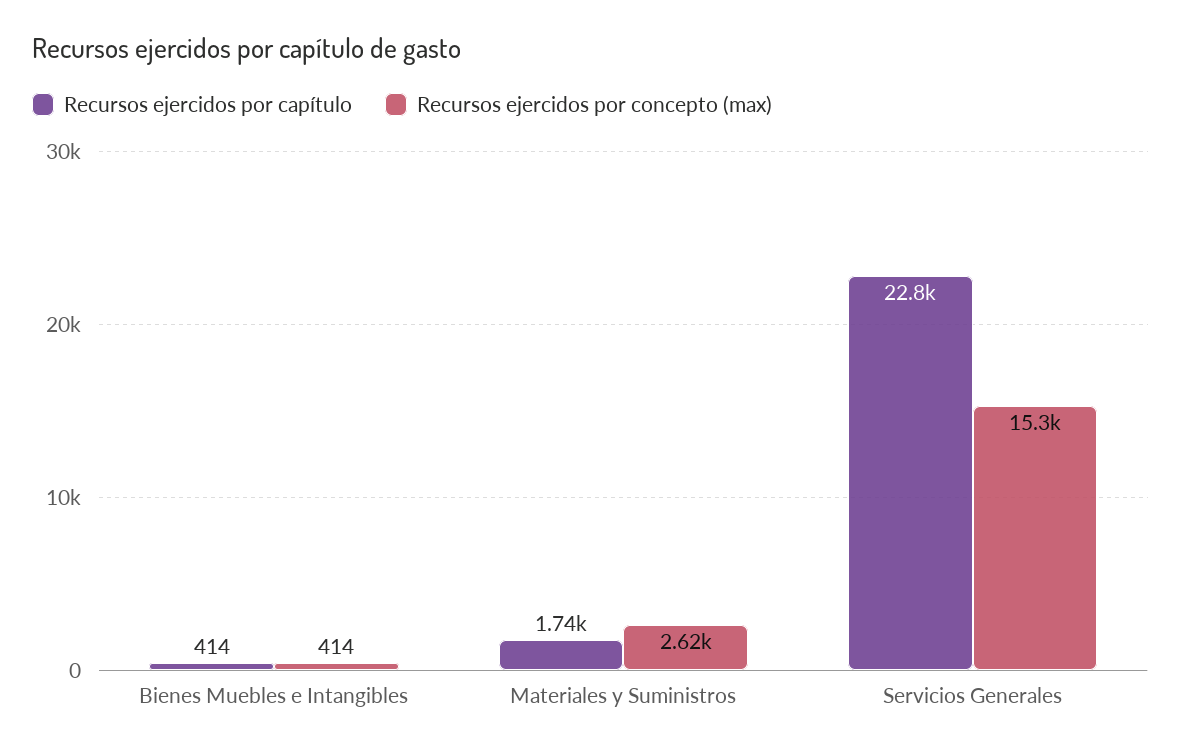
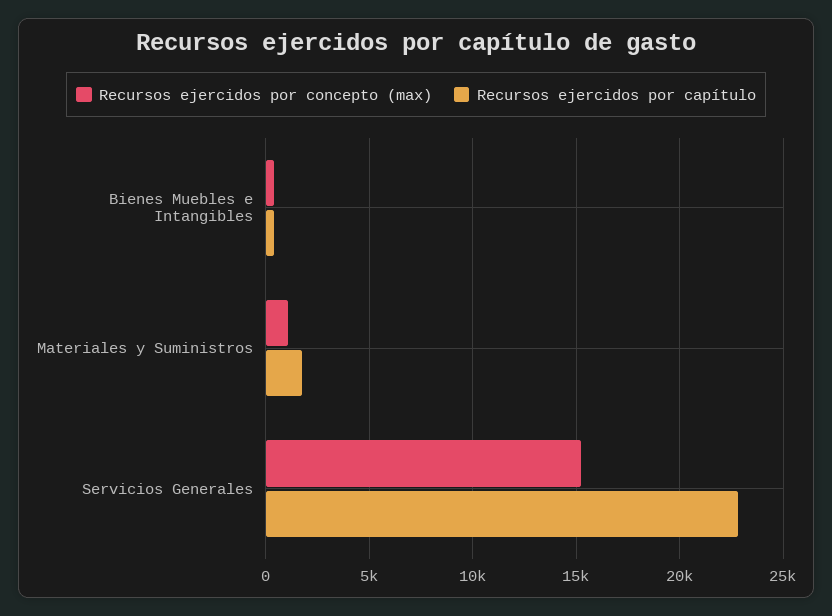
  {
    "Recursos ejercidos por capítulo": {
      "Bienes Muebles e Intangibles": 414,
      "Materiales y Suministros": 1740,
      "Servicios Generales": 22800
    },
    "Recursos ejercidos por concepto (max)": {
      "Bienes Muebles e Intangibles": 414,
-     "Materiales y Suministros": 2620,
+     "Materiales y Suministros": 1000,
      "Servicios Generales": 15300
    }
  }

